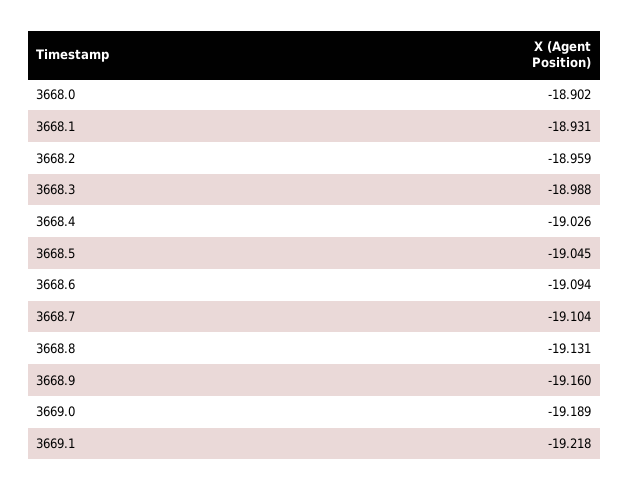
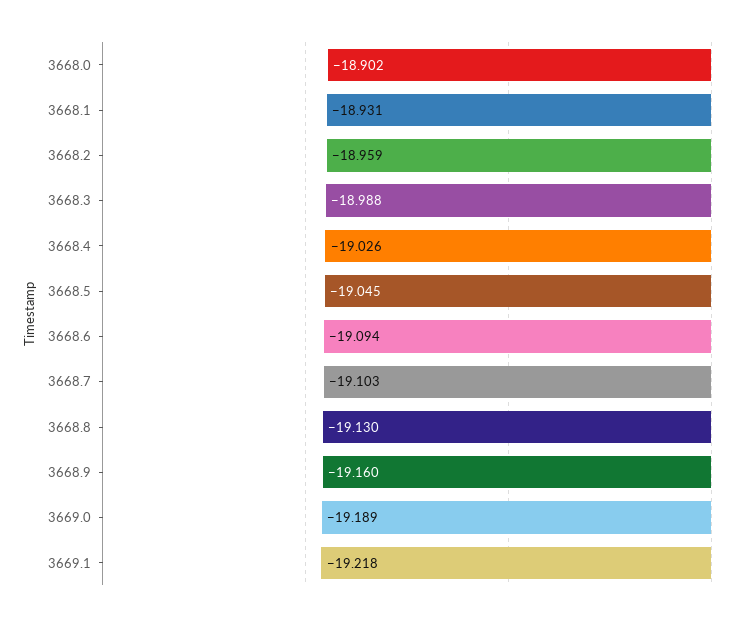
  {
    "3668.0": -18.902,
    "3668.1": -18.931,
    "3668.2": -18.959,
    "3668.3": -18.988,
    "3668.4": -19.026,
    "3668.5": -19.045,
    "3668.6": -19.094,
-   "3668.7": -19.104,
+   "3668.7": -19.103,
-   "3668.8": -19.131,
+   "3668.8": -19.13,
    "3668.9": -19.16,
    "3669.0": -19.189,
    "3669.1": -19.218
  }

